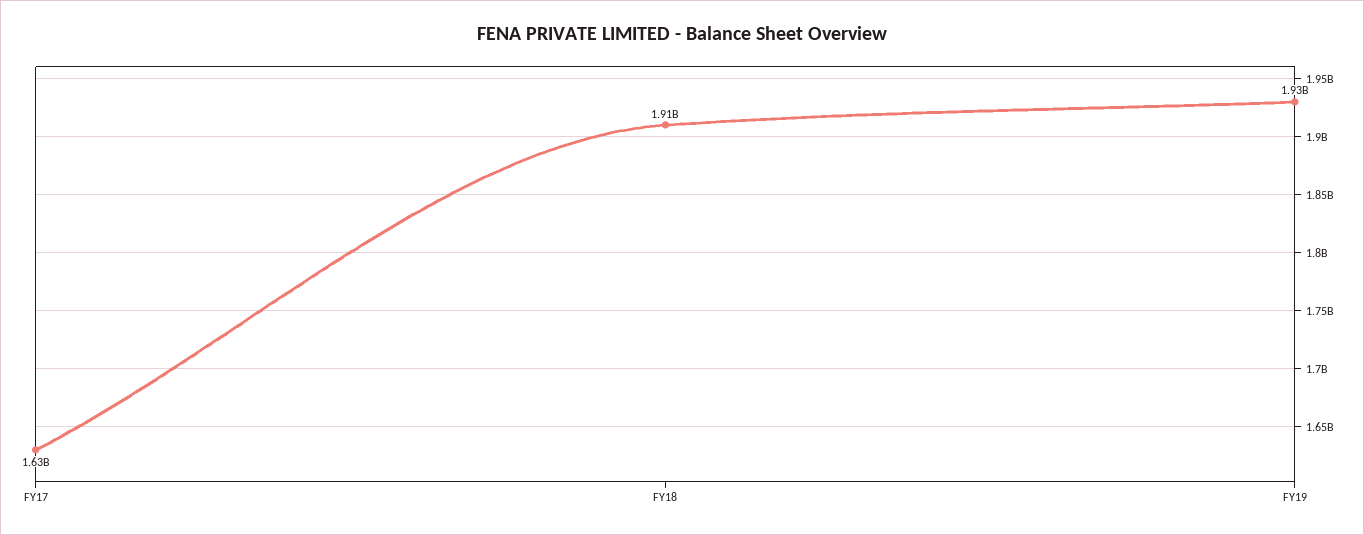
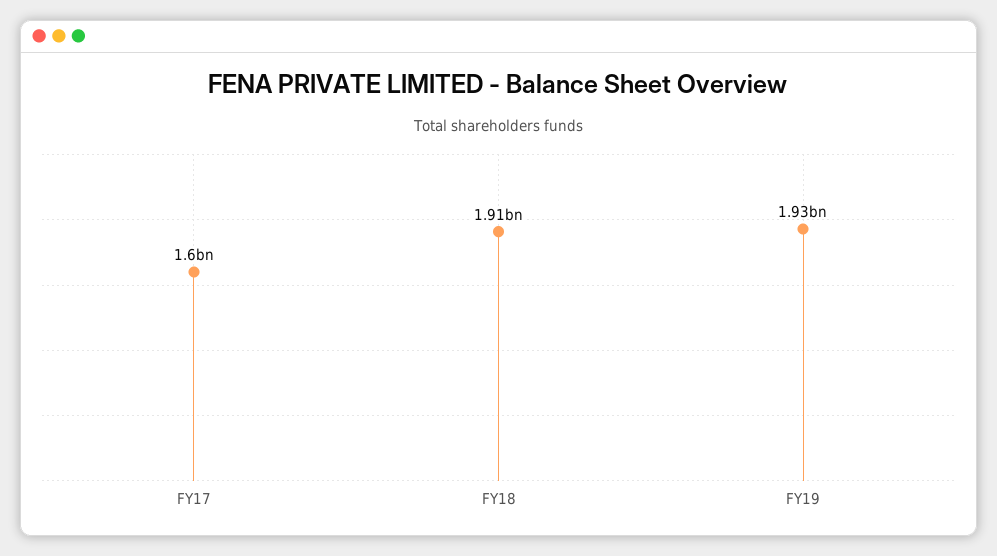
  {
-   "FY17": 1630000000,
+   "FY17": 1600000000,
    "FY18": 1910000000,
    "FY19": 1930000000
  }

